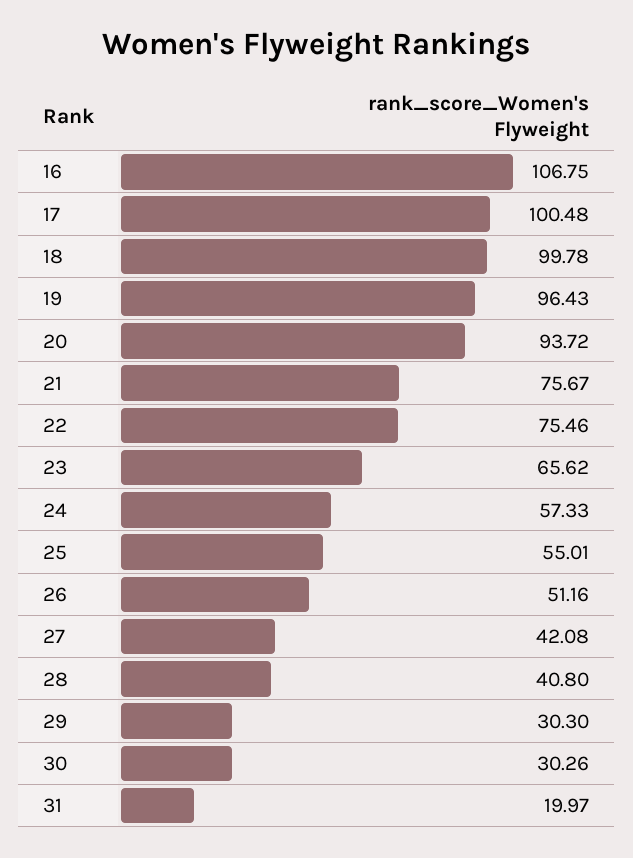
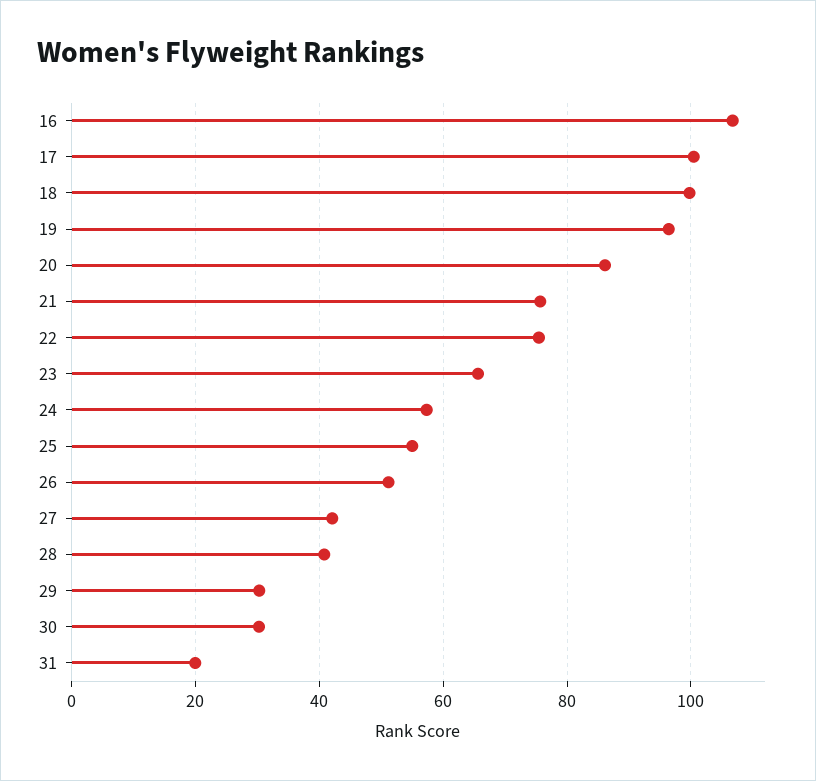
  {
    "16": 106.75,
    "17": 100.48,
    "18": 99.78,
    "19": 96.43,
-   "20": 93.72,
+   "20": 86,
    "21": 75.67,
    "22": 75.46,
    "23": 65.62,
    "24": 57.33,
    "25": 55.01,
    "26": 51.16,
    "27": 42.08,
    "28": 40.8,
    "29": 30.3,
    "30": 30.26,
    "31": 19.97
  }

